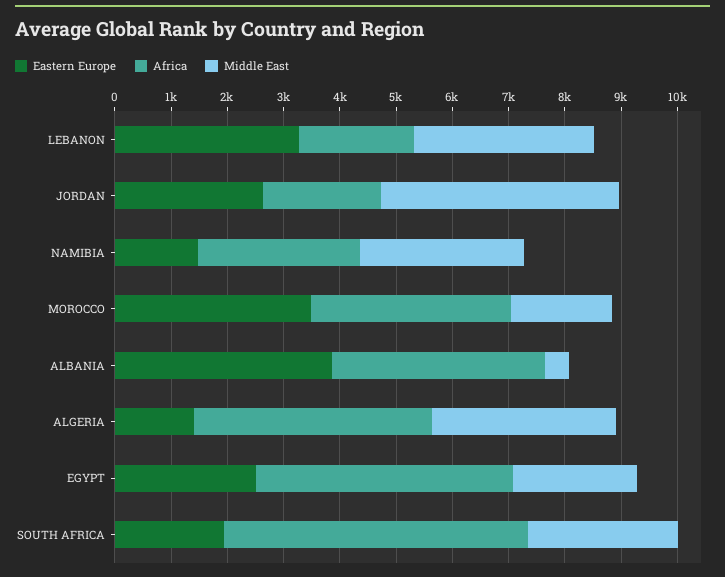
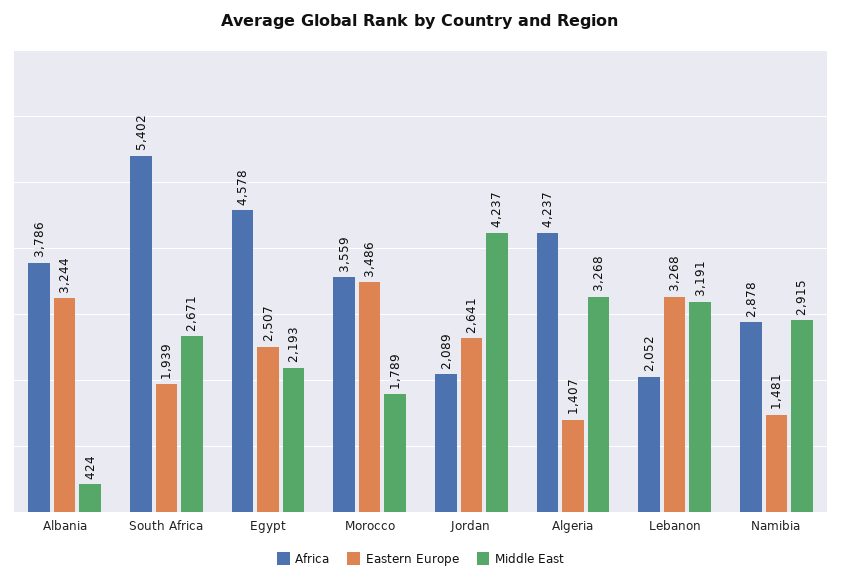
  {
    "Eastern Europe": {
      "LEBANON": 3268,
      "JORDAN": 2641,
      "NAMIBIA": 1481,
      "MOROCCO": 3486,
-     "ALBANIA": 3800,
+     "ALBANIA": 3244,
      "ALGERIA": 1407,
      "EGYPT": 2507,
      "SOUTH AFRICA": 1939
    },
    "Africa": {
      "LEBANON": 2052,
      "JORDAN": 2089,
      "NAMIBIA": 2878,
      "MOROCCO": 3559,
      "ALBANIA": 3786,
      "ALGERIA": 4237,
      "EGYPT": 4578,
      "SOUTH AFRICA": 5402
    },
    "Middle East": {
      "LEBANON": 3191,
      "JORDAN": 4237,
      "NAMIBIA": 2915,
      "MOROCCO": 1789,
      "ALBANIA": 424,
      "ALGERIA": 3268,
      "EGYPT": 2193,
      "SOUTH AFRICA": 2671
    }
  }

